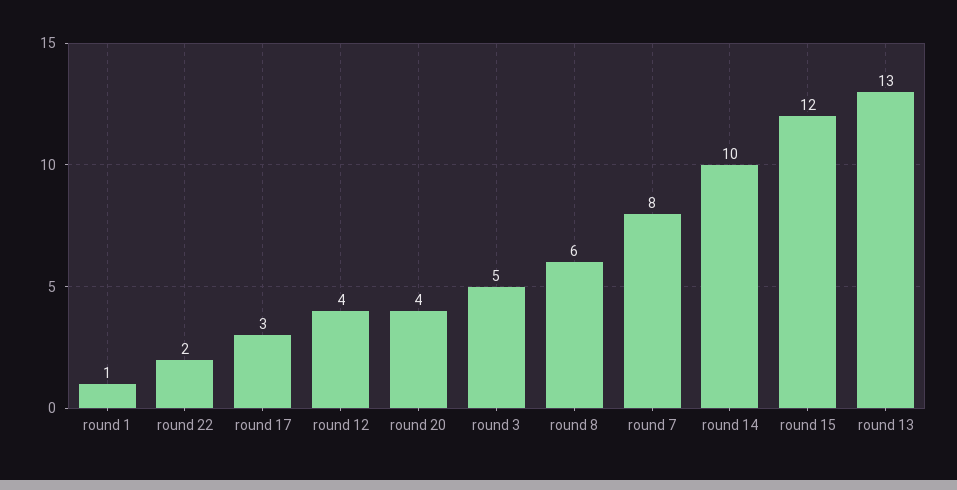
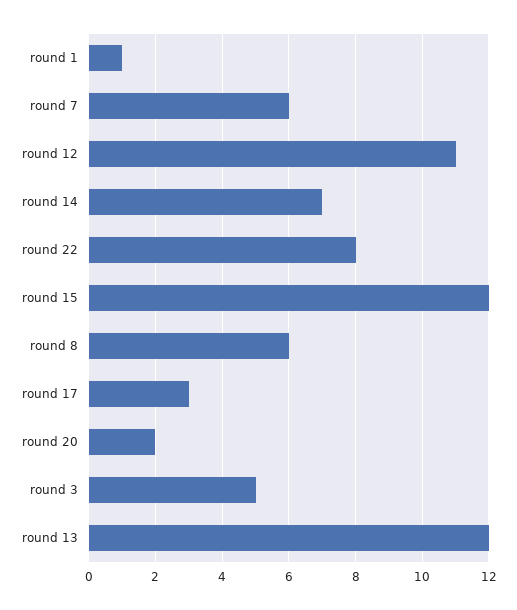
  {
    "round 1": 1,
-   "round 22": 2,
+   "round 22": 8,
    "round 17": 3,
-   "round 12": 4,
+   "round 12": 11,
-   "round 20": 4,
+   "round 20": 2,
    "round 3": 5,
    "round 8": 6,
-   "round 7": 8,
+   "round 7": 6,
-   "round 14": 10,
+   "round 14": 7,
    "round 15": 12,
-   "round 13": 13
+   "round 13": 12
  }

